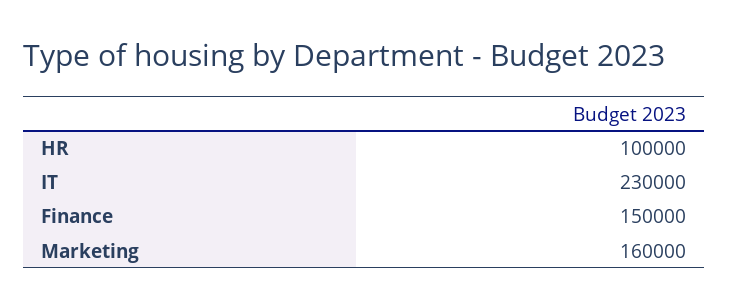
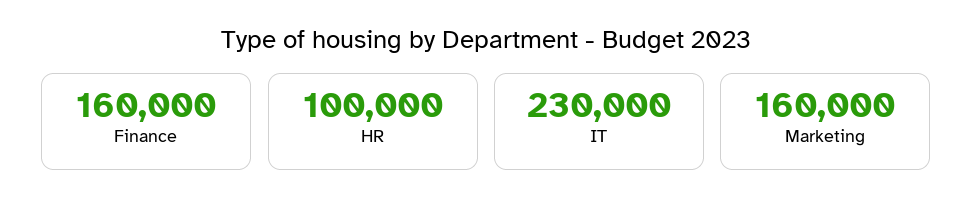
  {
    "HR": 100000,
    "IT": 230000,
-   "Finance": 150000,
+   "Finance": 160000,
    "Marketing": 160000
  }

